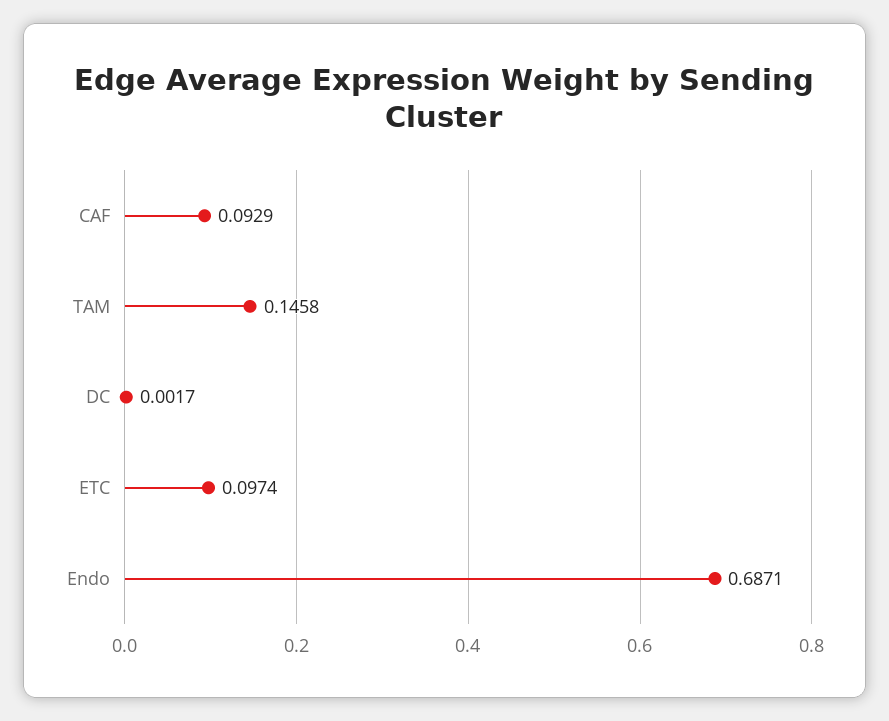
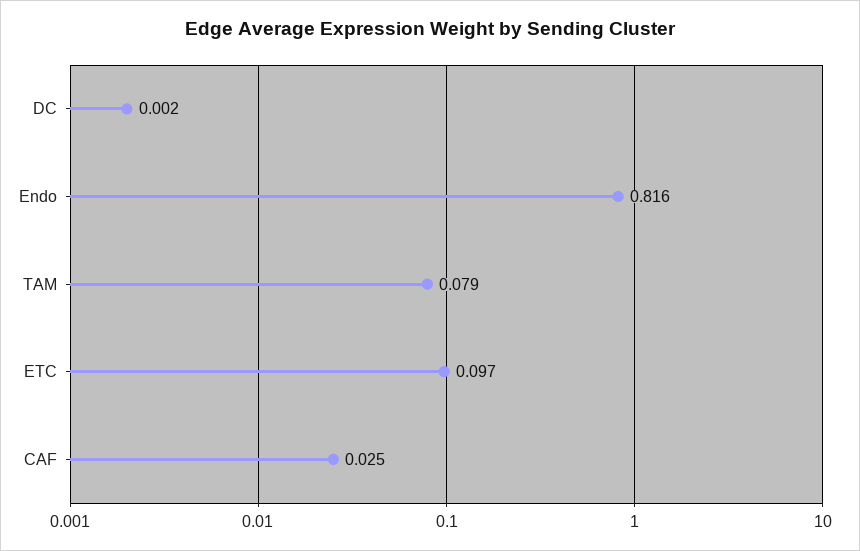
  {
-   "CAF": 0.0929,
+   "CAF": 0.025,
-   "TAM": 0.1458,
+   "TAM": 0.079,
    "DC": 0.0017,
    "ETC": 0.0974,
-   "Endo": 0.6871
+   "Endo": 0.816
  }

